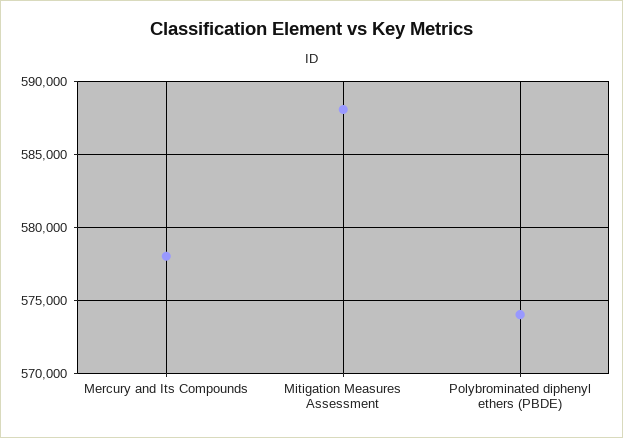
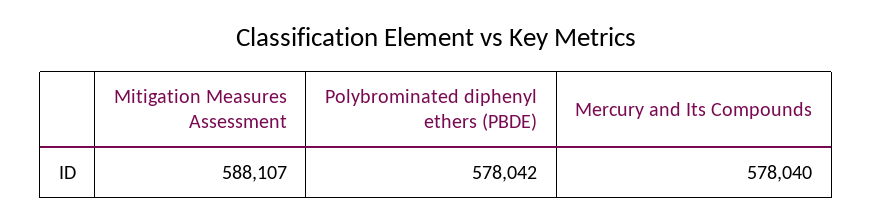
  {
    "Mercury and Its Compounds": 578040,
    "Mitigation Measures Assessment": 588107,
-   "Polybrominated diphenyl ethers (PBDE)": 574000
+   "Polybrominated diphenyl ethers (PBDE)": 578042
  }

